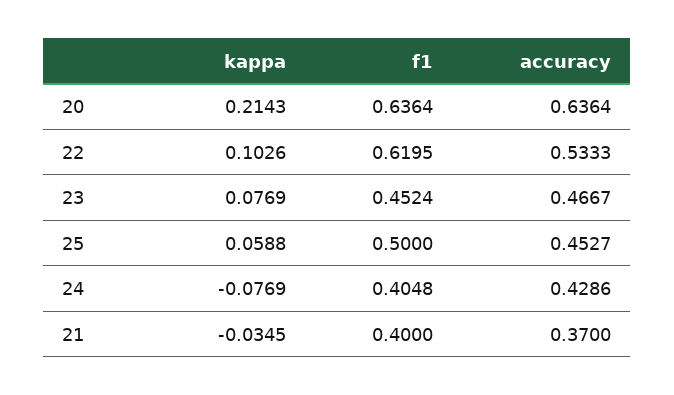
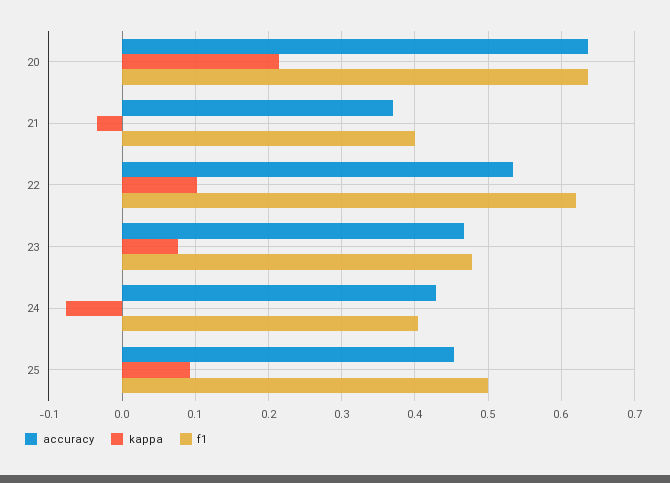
  {
    "kappa": {
      "20": 0.2143,
      "22": 0.1026,
      "23": 0.0769,
-     "25": 0.0588,
+     "25": 0.09,
      "24": -0.0769,
      "21": -0.0345
    },
    "f1": {
      "20": 0.6364,
      "22": 0.6195,
-     "23": 0.4524,
+     "23": 0.48,
      "25": 0.5,
      "24": 0.4048,
      "21": 0.4
    },
    "accuracy": {
      "20": 0.6364,
      "22": 0.5333,
      "23": 0.4667,
      "25": 0.4527,
      "24": 0.4286,
      "21": 0.37
    }
  }

